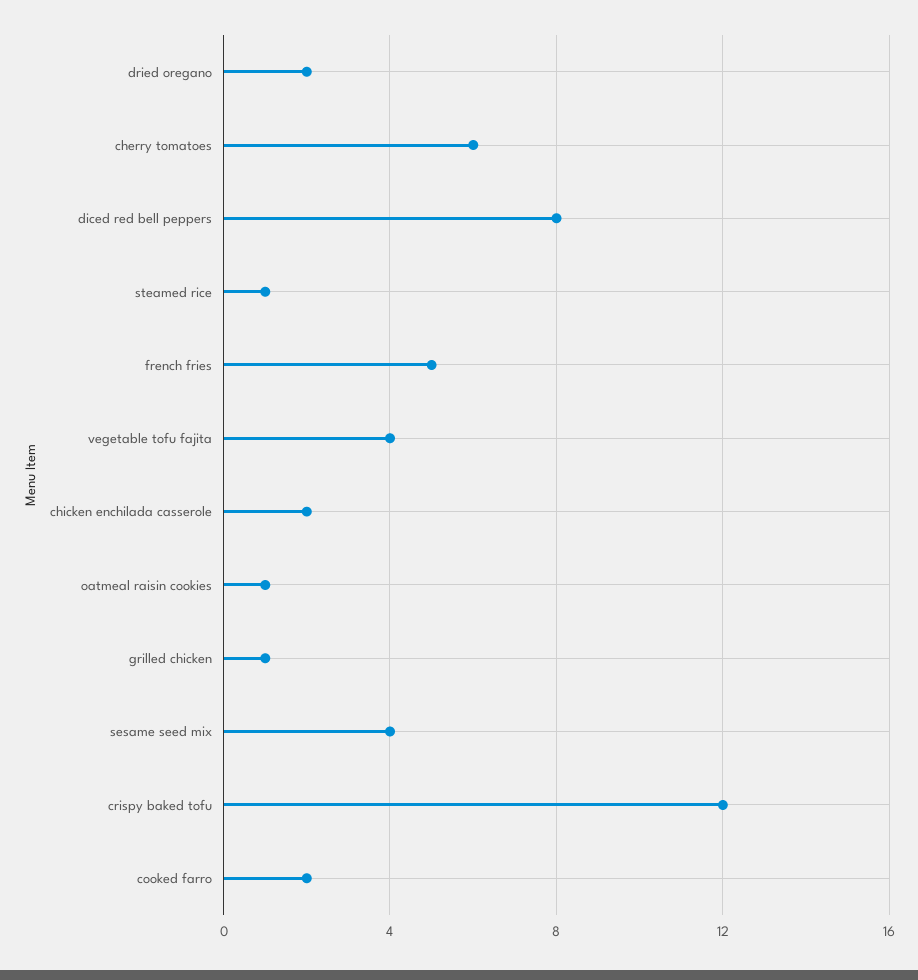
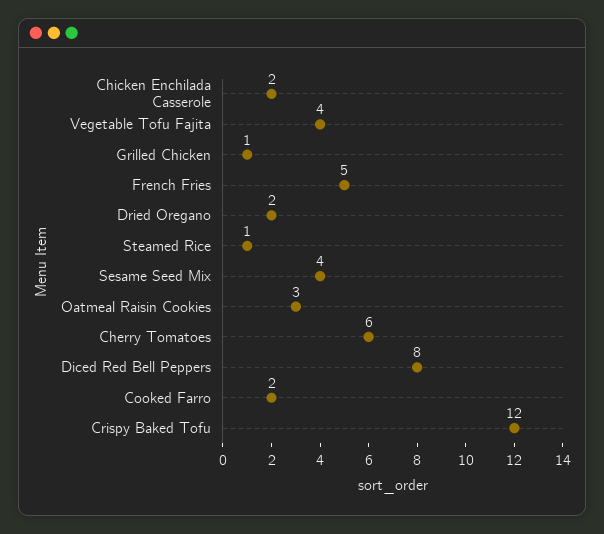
  {
    "dried oregano": 2,
    "cherry tomatoes": 6,
    "diced red bell peppers": 8,
    "steamed rice": 1,
    "french fries": 5,
    "vegetable tofu fajita": 4,
    "chicken enchilada casserole": 2,
-   "oatmeal raisin cookies": 1,
+   "oatmeal raisin cookies": 3,
    "grilled chicken": 1,
    "sesame seed mix": 4,
    "crispy baked tofu": 12,
    "cooked farro": 2
  }

